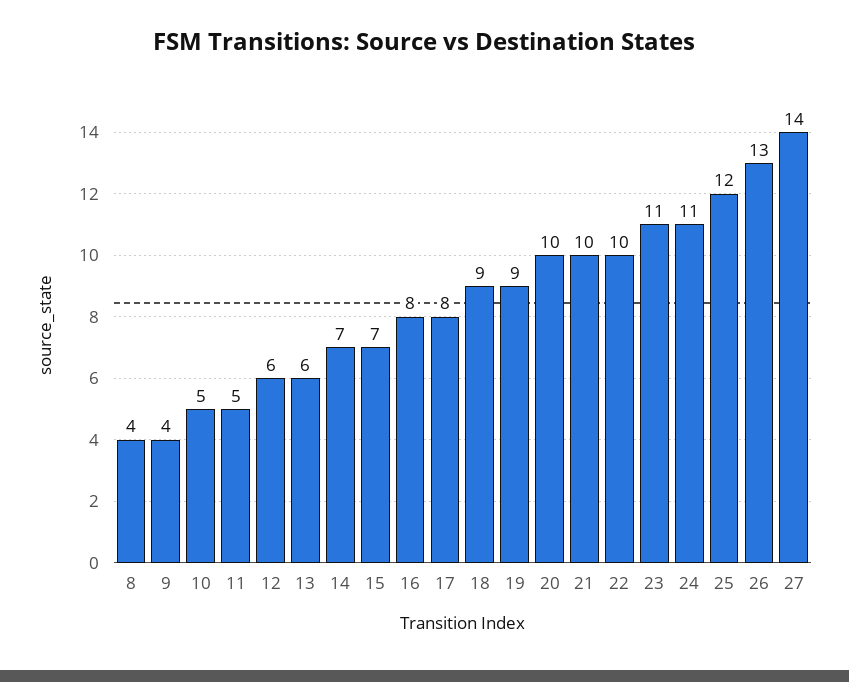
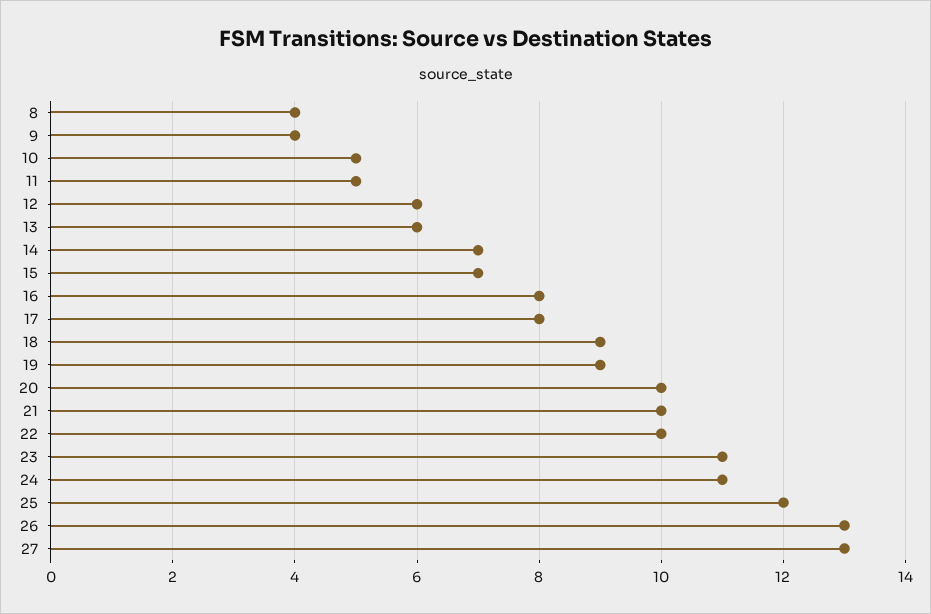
  {
    "8": 4,
    "9": 4,
    "10": 5,
    "11": 5,
    "12": 6,
    "13": 6,
    "14": 7,
    "15": 7,
    "16": 8,
    "17": 8,
    "18": 9,
    "19": 9,
    "20": 10,
    "21": 10,
    "22": 10,
    "23": 11,
    "24": 11,
    "25": 12,
    "26": 13,
-   "27": 14
+   "27": 13
  }

